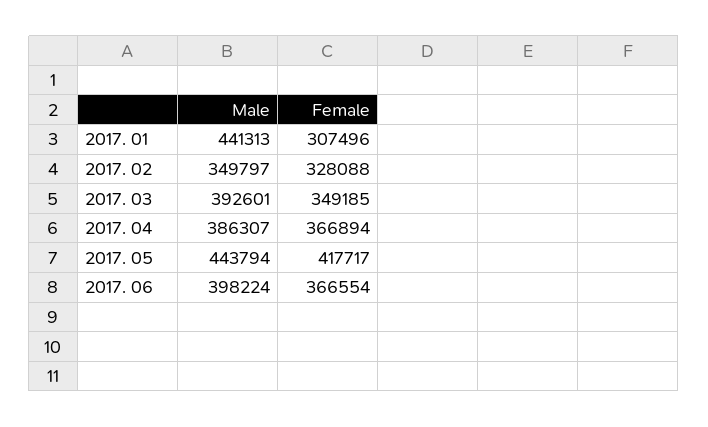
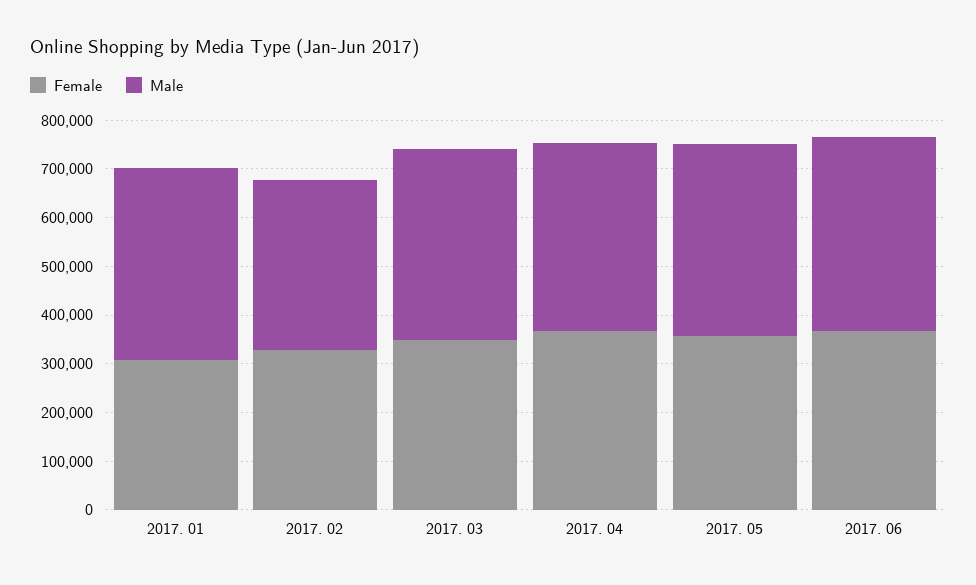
  {
    "Male": {
-     "2017. 01": 441313,
+     "2017. 01": 400000,
      "2017. 02": 349797,
      "2017. 03": 392601,
      "2017. 04": 386307,
-     "2017. 05": 443794,
+     "2017. 05": 400000,
      "2017. 06": 398224
    },
    "Female": {
      "2017. 01": 307496,
      "2017. 02": 328088,
      "2017. 03": 349185,
      "2017. 04": 366894,
-     "2017. 05": 417717,
+     "2017. 05": 360000,
      "2017. 06": 366554
    }
  }

